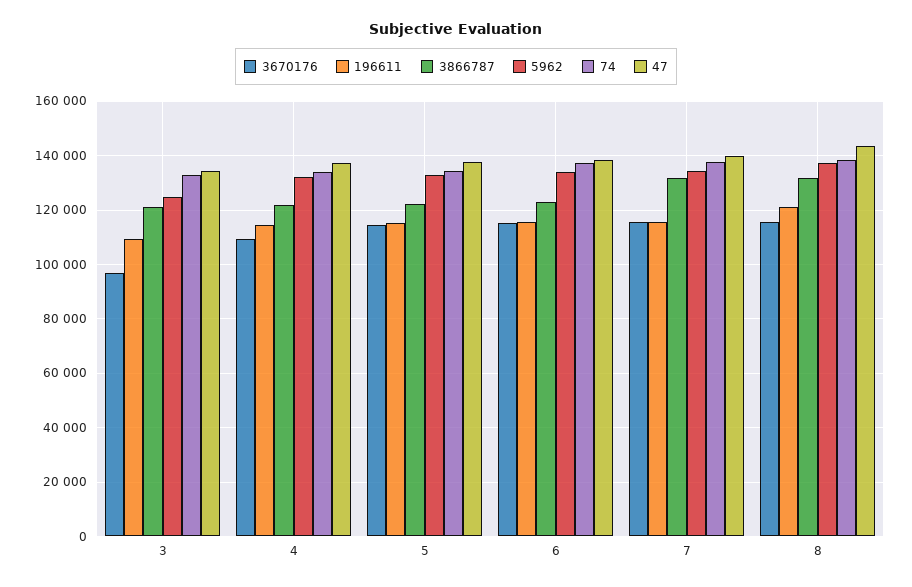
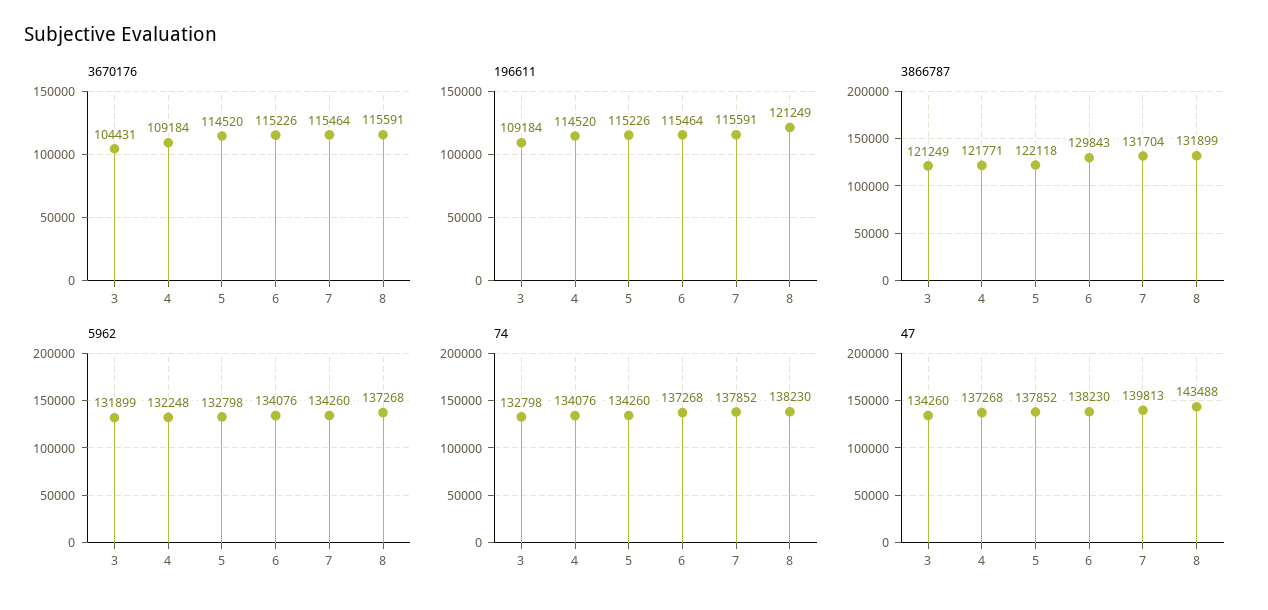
  {
    "3670176": {
-     "3": 97500,
+     "3": 104431,
      "4": 109184,
      "5": 114520,
      "6": 115226,
      "7": 115464,
      "8": 115591
    },
    "196611": {
      "3": 109184,
      "4": 114520,
      "5": 115226,
      "6": 115464,
      "7": 115591,
      "8": 121249
    },
    "3866787": {
      "3": 121249,
      "4": 121771,
      "5": 122118,
-     "6": 122500,
+     "6": 129843,
      "7": 131704,
      "8": 131899
    },
    "5962": {
-     "3": 125000,
+     "3": 131899,
      "4": 132248,
      "5": 132798,
      "6": 134076,
      "7": 134260,
      "8": 137268
    },
    "74": {
      "3": 132798,
      "4": 134076,
      "5": 134260,
      "6": 137268,
      "7": 137852,
      "8": 138230
    },
    "47": {
      "3": 134260,
      "4": 137268,
      "5": 137852,
      "6": 138230,
      "7": 139813,
      "8": 143488
    }
  }

